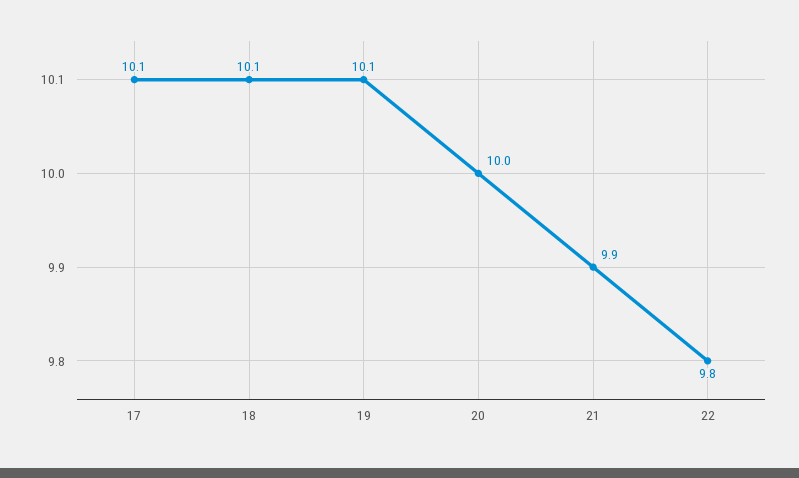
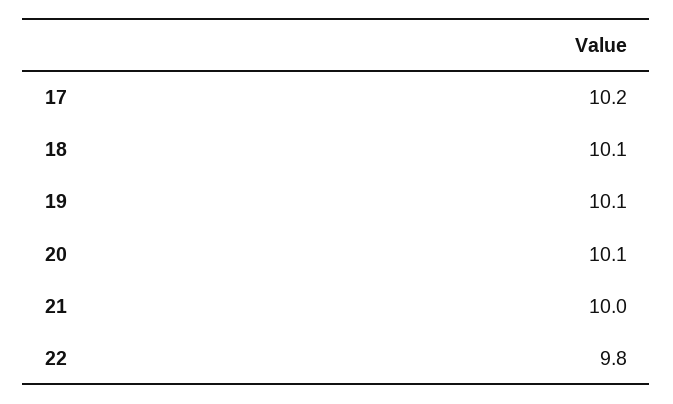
  {
-   "17": 10.1,
+   "17": 10.2,
    "18": 10.1,
    "19": 10.1,
-   "20": 10,
+   "20": 10.1,
-   "21": 9.9,
+   "21": 10,
    "22": 9.8
  }

